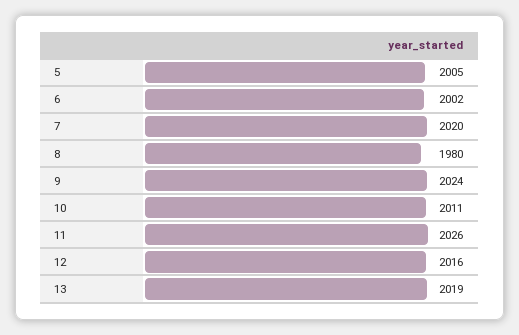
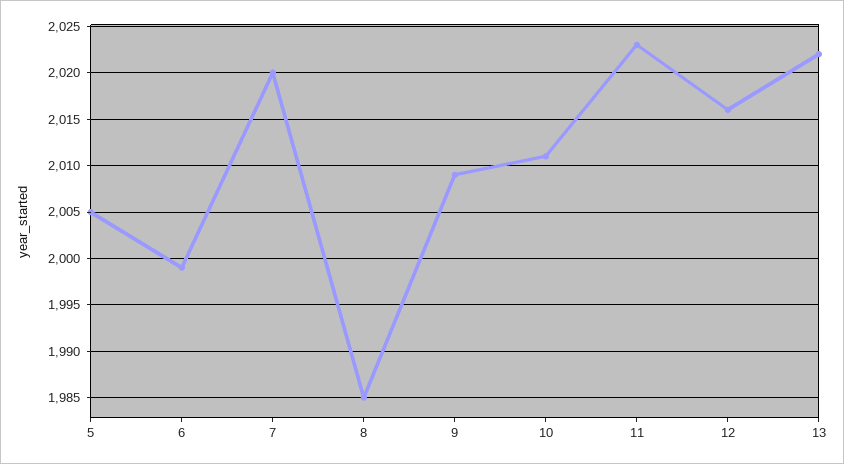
  {
    "5": 2005,
-   "6": 2002,
+   "6": 1999,
    "7": 2020,
-   "8": 1980,
+   "8": 1985,
-   "9": 2024,
+   "9": 2009,
    "10": 2011,
-   "11": 2026,
+   "11": 2023,
    "12": 2016,
-   "13": 2019
+   "13": 2022
  }

